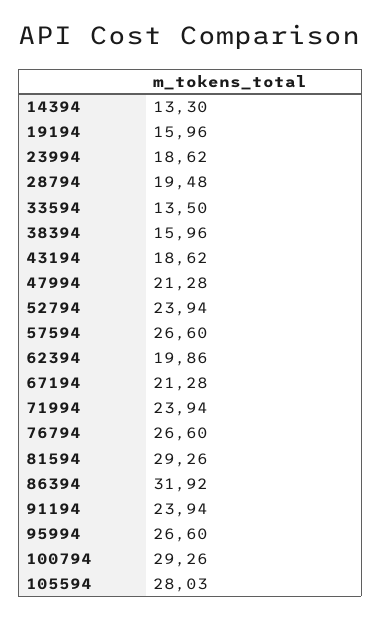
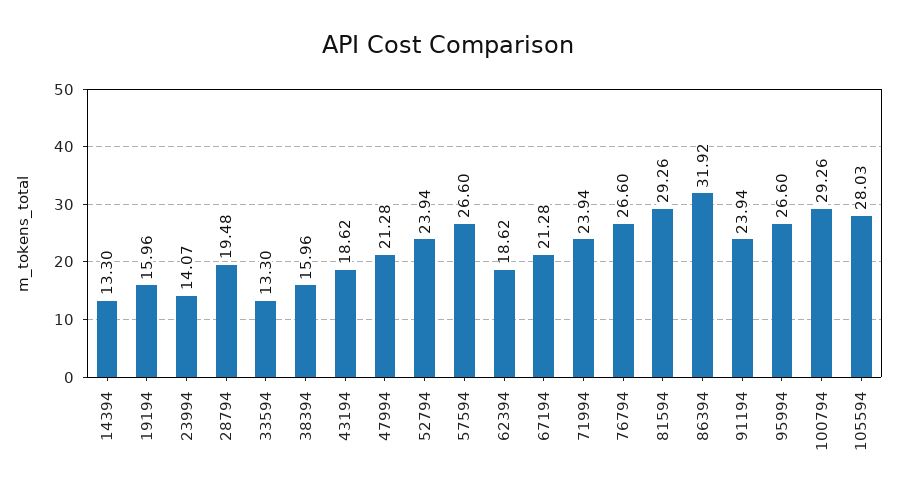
  {
    "14394": 13.3,
    "19194": 15.96,
-   "23994": 18.62,
+   "23994": 14.07,
    "28794": 19.48,
-   "33594": 13.5,
+   "33594": 13.3,
    "38394": 15.96,
    "43194": 18.62,
    "47994": 21.28,
    "52794": 23.94,
    "57594": 26.6,
-   "62394": 19.86,
+   "62394": 18.62,
    "67194": 21.28,
    "71994": 23.94,
    "76794": 26.6,
    "81594": 29.26,
    "86394": 31.92,
    "91194": 23.94,
    "95994": 26.6,
    "100794": 29.26,
    "105594": 28.03
  }

